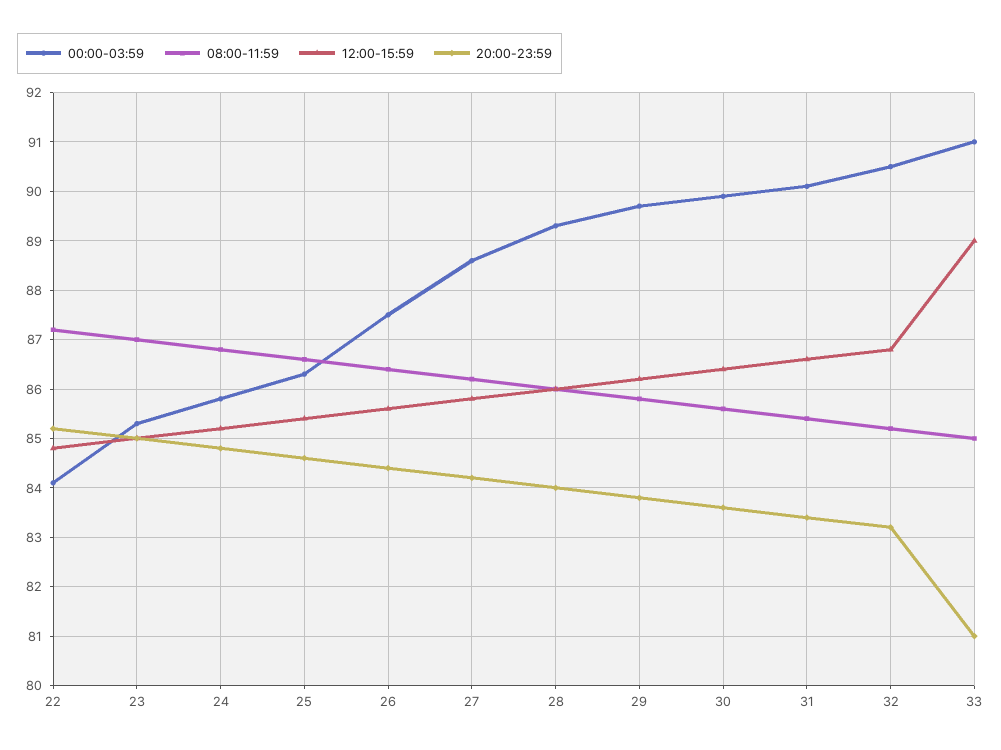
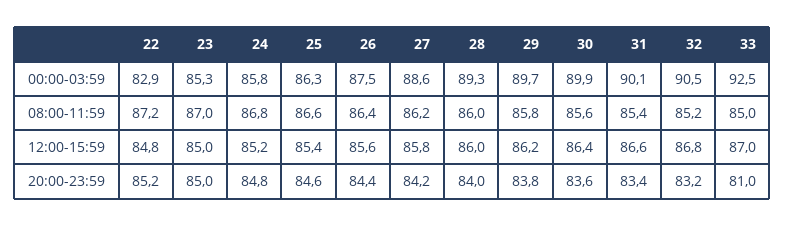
  {
    "00:00-03:59": {
-     "22": 84,
+     "22": 82.9,
      "23": 85.3,
      "24": 85.8,
      "25": 86.3,
      "26": 87.5,
      "27": 88.6,
      "28": 89.3,
      "29": 89.7,
      "30": 89.9,
      "31": 90.1,
      "32": 90.5,
-     "33": 91
+     "33": 92.5
    },
    "08:00-11:59": {
      "22": 87.2,
      "23": 87,
      "24": 86.8,
      "25": 86.6,
      "26": 86.4,
      "27": 86.2,
      "28": 86,
      "29": 85.8,
      "30": 85.6,
      "31": 85.4,
      "32": 85.2,
      "33": 85
    },
    "12:00-15:59": {
      "22": 84.8,
      "23": 85,
      "24": 85.2,
      "25": 85.4,
      "26": 85.6,
      "27": 85.8,
      "28": 86,
      "29": 86.2,
      "30": 86.4,
      "31": 86.6,
      "32": 86.8,
-     "33": 89
+     "33": 87
    },
    "20:00-23:59": {
      "22": 85.2,
      "23": 85,
      "24": 84.8,
      "25": 84.6,
      "26": 84.4,
      "27": 84.2,
      "28": 84,
      "29": 83.8,
      "30": 83.6,
      "31": 83.4,
      "32": 83.2,
      "33": 81
    }
  }

